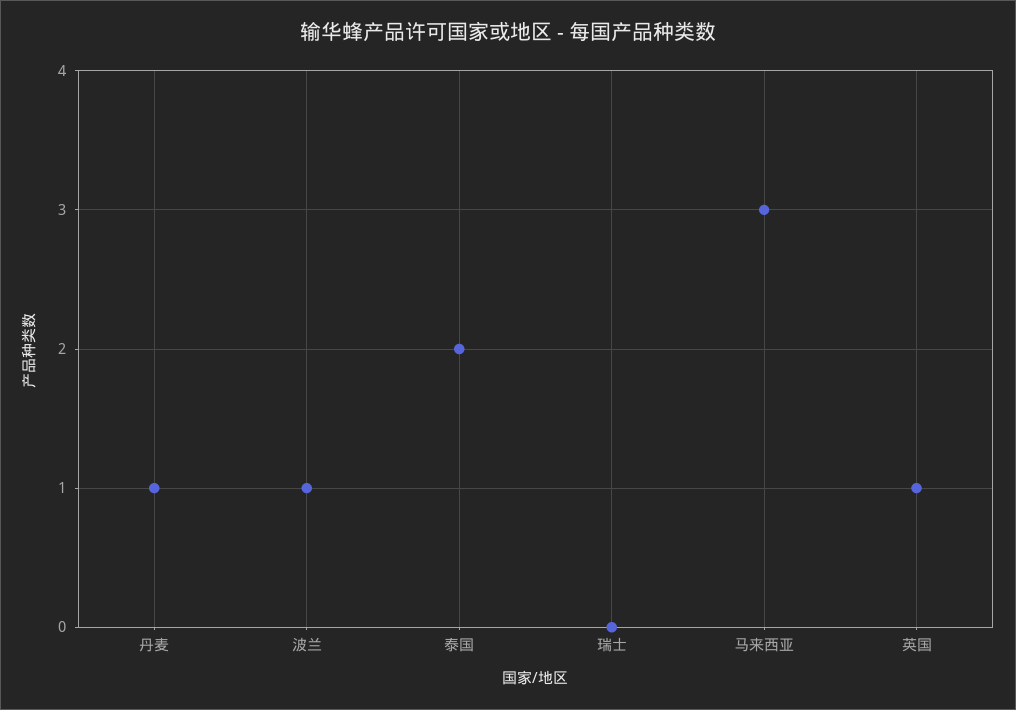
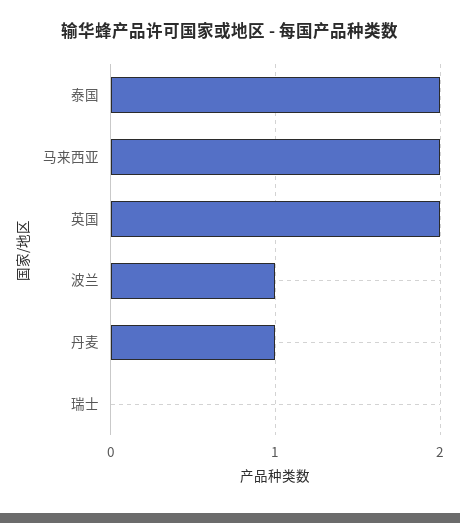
  {
    "丹麦": 1,
    "波兰": 1,
    "泰国": 2,
    "瑞士": 0,
-   "马来西亚": 3,
+   "马来西亚": 2,
-   "英国": 1
+   "英国": 2
  }

